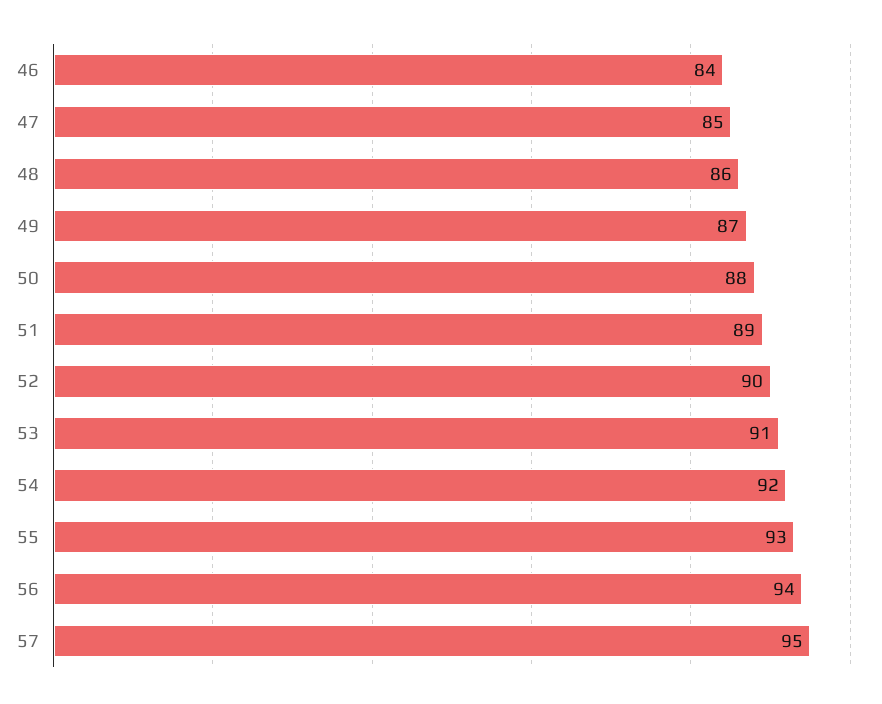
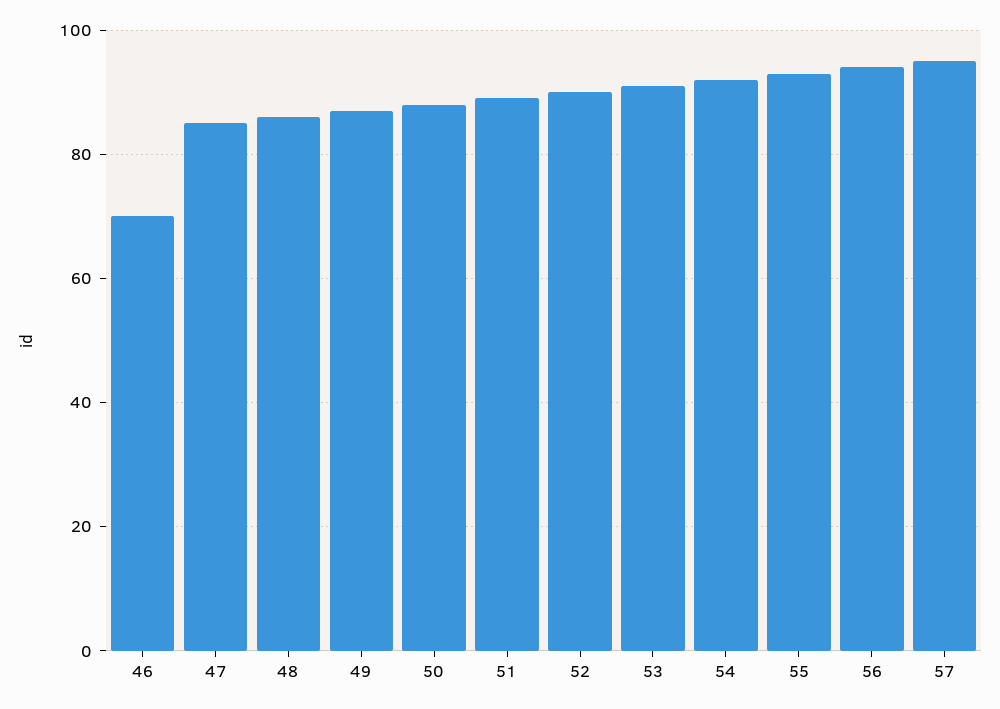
  {
-   "46": 84,
+   "46": 70,
    "47": 85,
    "48": 86,
    "49": 87,
    "50": 88,
    "51": 89,
    "52": 90,
    "53": 91,
    "54": 92,
    "55": 93,
    "56": 94,
    "57": 95
  }

